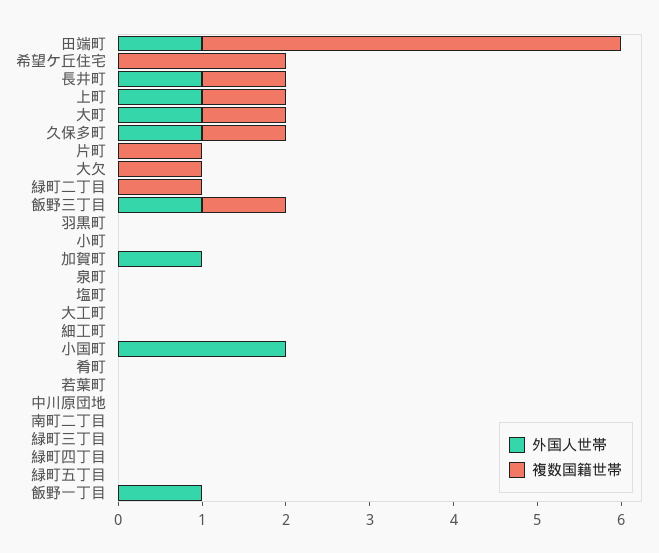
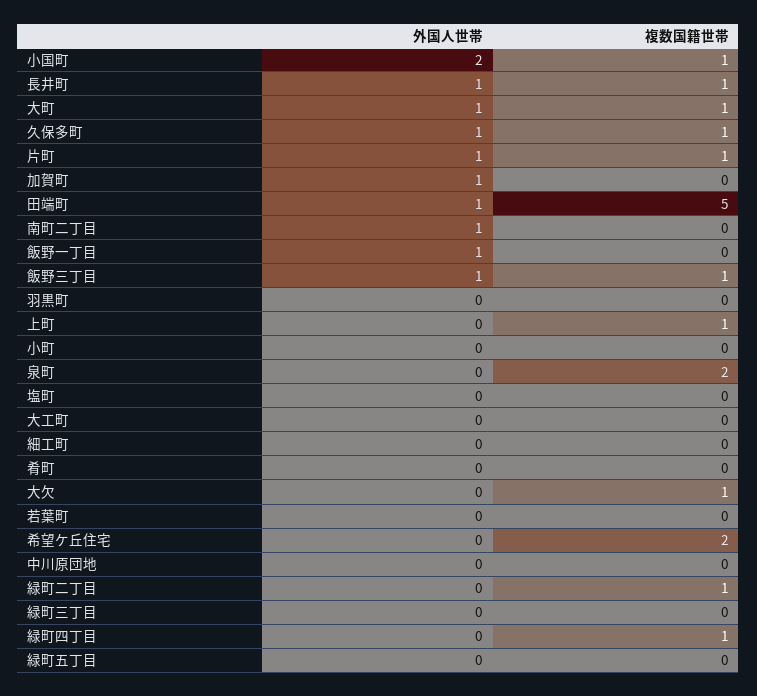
  {
    "外国人世帯": {
      "田端町": 1,
      "希望ケ丘住宅": 0,
      "長井町": 1,
-     "上町": 1,
+     "上町": 0,
      "大町": 1,
      "久保多町": 1,
-     "片町": 0,
+     "片町": 1,
      "大欠": 0,
      "緑町二丁目": 0,
      "飯野三丁目": 1,
      "羽黒町": 0,
      "小町": 0,
      "加賀町": 1,
      "泉町": 0,
      "塩町": 0,
      "大工町": 0,
      "細工町": 0,
      "小国町": 2,
      "肴町": 0,
      "若葉町": 0,
      "中川原団地": 0,
-     "南町二丁目": 0,
+     "南町二丁目": 1,
      "緑町三丁目": 0,
      "緑町四丁目": 0,
      "緑町五丁目": 0,
      "飯野一丁目": 1
    },
    "複数国籍世帯": {
      "田端町": 5,
      "希望ケ丘住宅": 2,
      "長井町": 1,
      "上町": 1,
      "大町": 1,
      "久保多町": 1,
      "片町": 1,
      "大欠": 1,
      "緑町二丁目": 1,
      "飯野三丁目": 1,
      "羽黒町": 0,
      "小町": 0,
      "加賀町": 0,
-     "泉町": 0,
+     "泉町": 2,
      "塩町": 0,
      "大工町": 0,
      "細工町": 0,
-     "小国町": 0,
+     "小国町": 1,
      "肴町": 0,
      "若葉町": 0,
      "中川原団地": 0,
      "南町二丁目": 0,
      "緑町三丁目": 0,
-     "緑町四丁目": 0,
+     "緑町四丁目": 1,
      "緑町五丁目": 0,
      "飯野一丁目": 0
    }
  }

